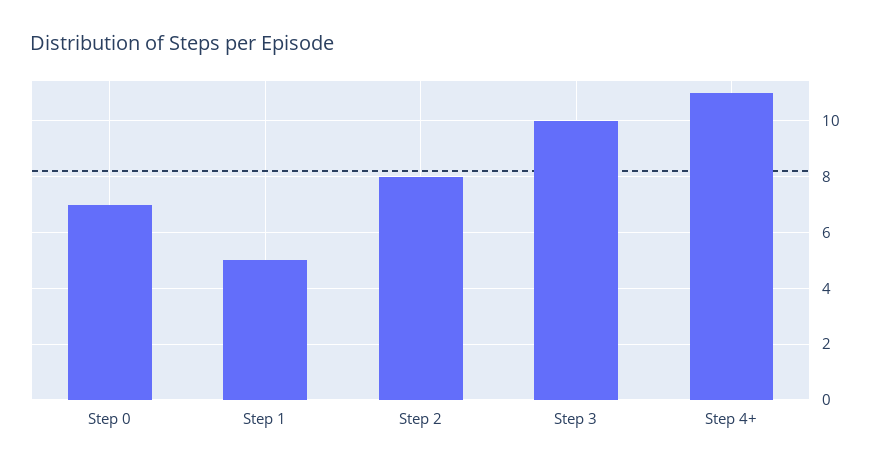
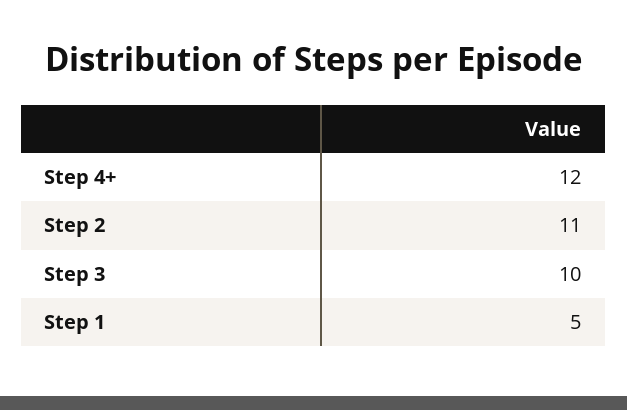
  {
-   "Step 0": 7,
    "Step 1": 5,
-   "Step 2": 8,
+   "Step 2": 11,
    "Step 3": 10,
-   "Step 4+": 11
+   "Step 4+": 12
  }

